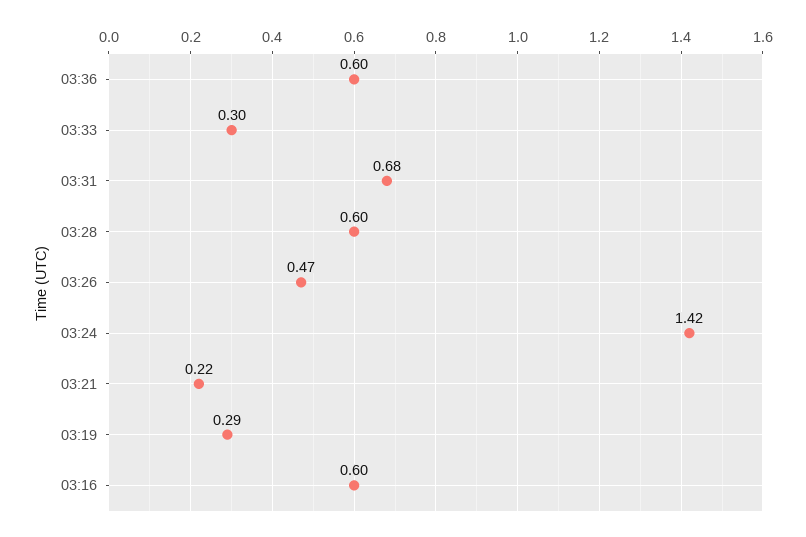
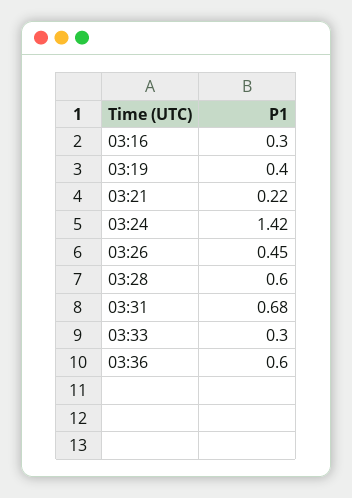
  {
    "03:36": 0.6,
    "03:33": 0.3,
    "03:31": 0.68,
    "03:28": 0.6,
-   "03:26": 0.47,
+   "03:26": 0.45,
    "03:24": 1.42,
    "03:21": 0.22,
-   "03:19": 0.29,
+   "03:19": 0.4,
-   "03:16": 0.6
+   "03:16": 0.3
  }

